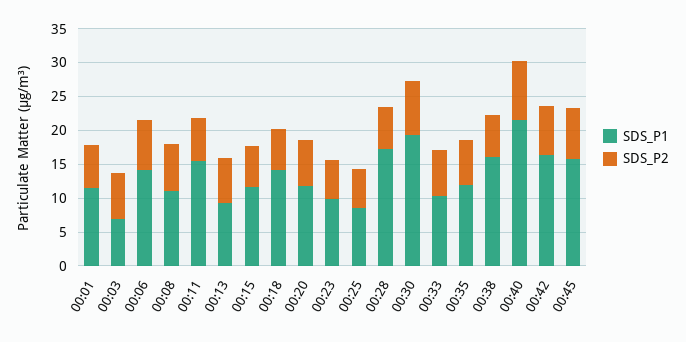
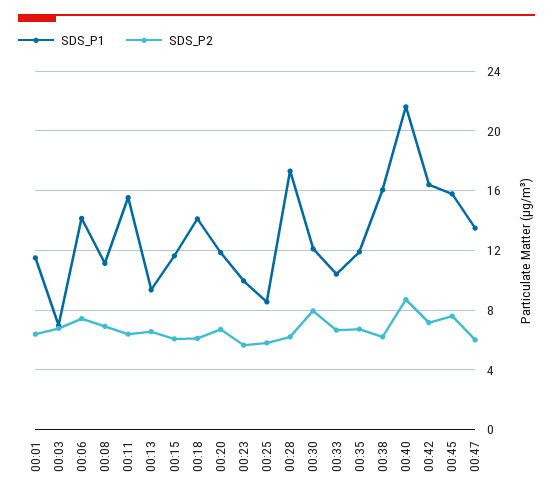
  {
    "SDS_P1": {
      "00:01": 11.5,
      "00:03": 7,
      "00:06": 14,
      "00:08": 11,
      "00:11": 15.5,
      "00:13": 9.5,
      "00:15": 11.5,
      "00:18": 14,
      "00:20": 12,
      "00:23": 10,
      "00:25": 8.5,
      "00:28": 17.5,
-     "00:30": 20,
+     "00:30": 12,
      "00:33": 10.5,
      "00:35": 12,
      "00:38": 16,
      "00:40": 21.5,
      "00:42": 16.5,
-     "00:45": 16
+     "00:45": 16,
+     "00:47": 13.5
    },
    "SDS_P2": {
      "00:01": 6.5,
      "00:03": 7,
      "00:06": 7.5,
      "00:08": 7,
      "00:11": 6.5,
      "00:13": 6.5,
      "00:15": 6,
      "00:18": 6,
      "00:20": 6.5,
      "00:23": 5.5,
      "00:25": 6,
      "00:28": 6,
      "00:30": 8,
      "00:33": 6.5,
      "00:35": 6.5,
      "00:38": 6,
      "00:40": 8.5,
      "00:42": 7,
-     "00:45": 7.5
+     "00:45": 7.5,
+     "00:47": 6
    }
  }

